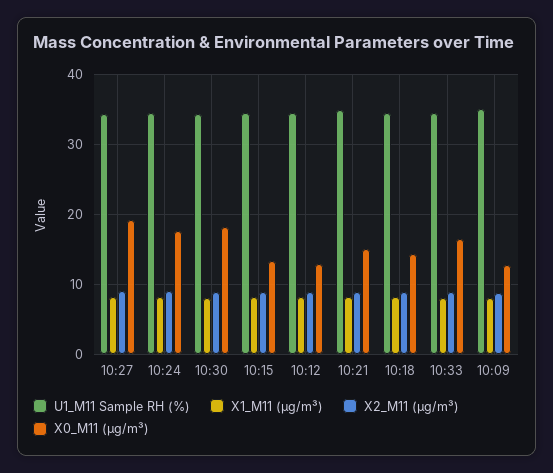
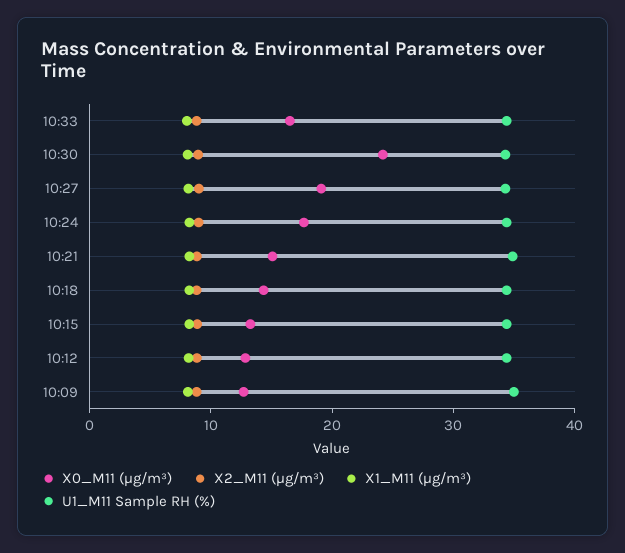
  {
    "U1_M11 Sample RH (%)": {
      "10:27": 34,
      "10:24": 34,
      "10:30": 34,
      "10:15": 34,
      "10:12": 34,
      "10:21": 35,
      "10:18": 34,
      "10:33": 34,
      "10:09": 35
    },
    "X1_M11 (μg/m³)": {
      "10:27": 8,
      "10:24": 8,
      "10:30": 8,
      "10:15": 8,
      "10:12": 8,
      "10:21": 8,
      "10:18": 8,
      "10:33": 8,
      "10:09": 8
    },
    "X2_M11 (μg/m³)": {
      "10:27": 9,
      "10:24": 9,
      "10:30": 9,
      "10:15": 9,
      "10:12": 9,
      "10:21": 9,
      "10:18": 9,
      "10:33": 9,
      "10:09": 9
    },
    "X0_M11 (μg/m³)": {
      "10:27": 19,
      "10:24": 18,
-     "10:30": 18,
+     "10:30": 24,
      "10:15": 13,
      "10:12": 13,
      "10:21": 15,
      "10:18": 14,
      "10:33": 17,
      "10:09": 13
    }
  }

